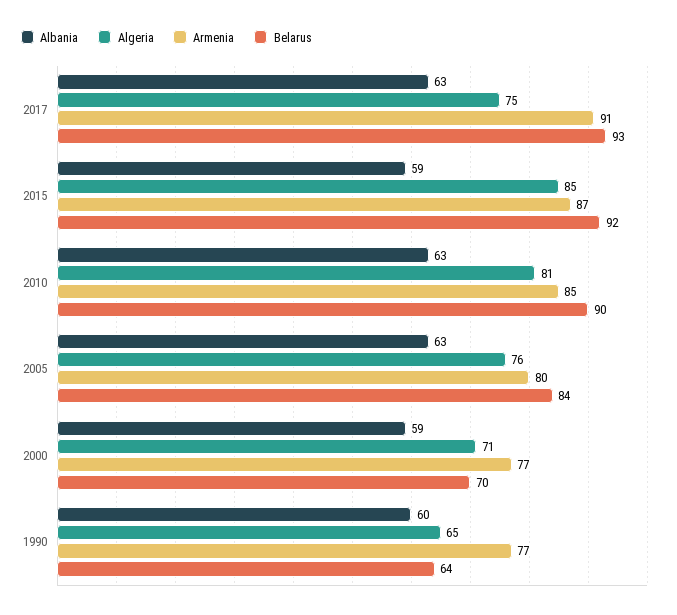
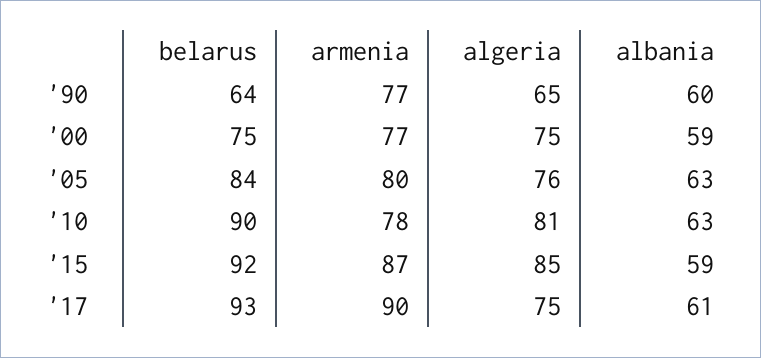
  {
    "Albania": {
-     "2017": 63,
+     "2017": 61,
      "2015": 59,
      "2010": 63,
      "2005": 63,
      "2000": 59,
      "1990": 60
    },
    "Algeria": {
      "2017": 75,
      "2015": 85,
      "2010": 81,
      "2005": 76,
-     "2000": 71,
+     "2000": 75,
      "1990": 65
    },
    "Armenia": {
-     "2017": 91,
+     "2017": 90,
      "2015": 87,
-     "2010": 85,
+     "2010": 78,
      "2005": 80,
      "2000": 77,
      "1990": 77
    },
    "Belarus": {
      "2017": 93,
      "2015": 92,
      "2010": 90,
      "2005": 84,
-     "2000": 70,
+     "2000": 75,
      "1990": 64
    }
  }

